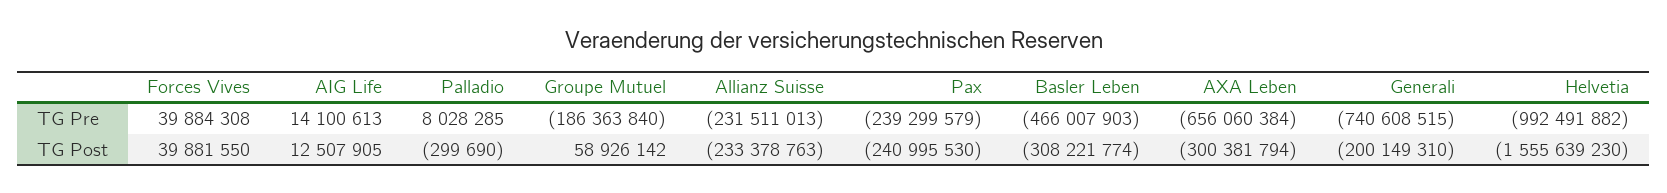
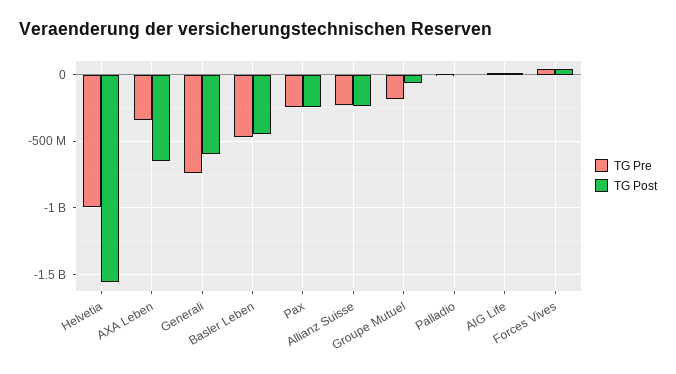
  {
    "TG Pre": {
      "Forces Vives": 39884308,
      "AIG Life": 14100613,
      "Palladio": 8028285,
      "Groupe Mutuel": -186363840,
      "Allianz Suisse": -231511013,
      "Pax": -239299579,
      "Basler Leben": -466007903,
-     "AXA Leben": -656060384,
+     "AXA Leben": -350000000,
      "Generali": -740608515,
      "Helvetia": -992491882
    },
    "TG Post": {
      "Forces Vives": 39881550,
      "AIG Life": 12507905,
      "Palladio": -299690,
-     "Groupe Mutuel": 58926142,
+     "Groupe Mutuel": -50000000,
      "Allianz Suisse": -233378763,
      "Pax": -240995530,
-     "Basler Leben": -308221774,
+     "Basler Leben": -450000000,
-     "AXA Leben": -300381794,
+     "AXA Leben": -650000000,
-     "Generali": -200149310,
+     "Generali": -600000000,
      "Helvetia": -1555639230
    }
  }

